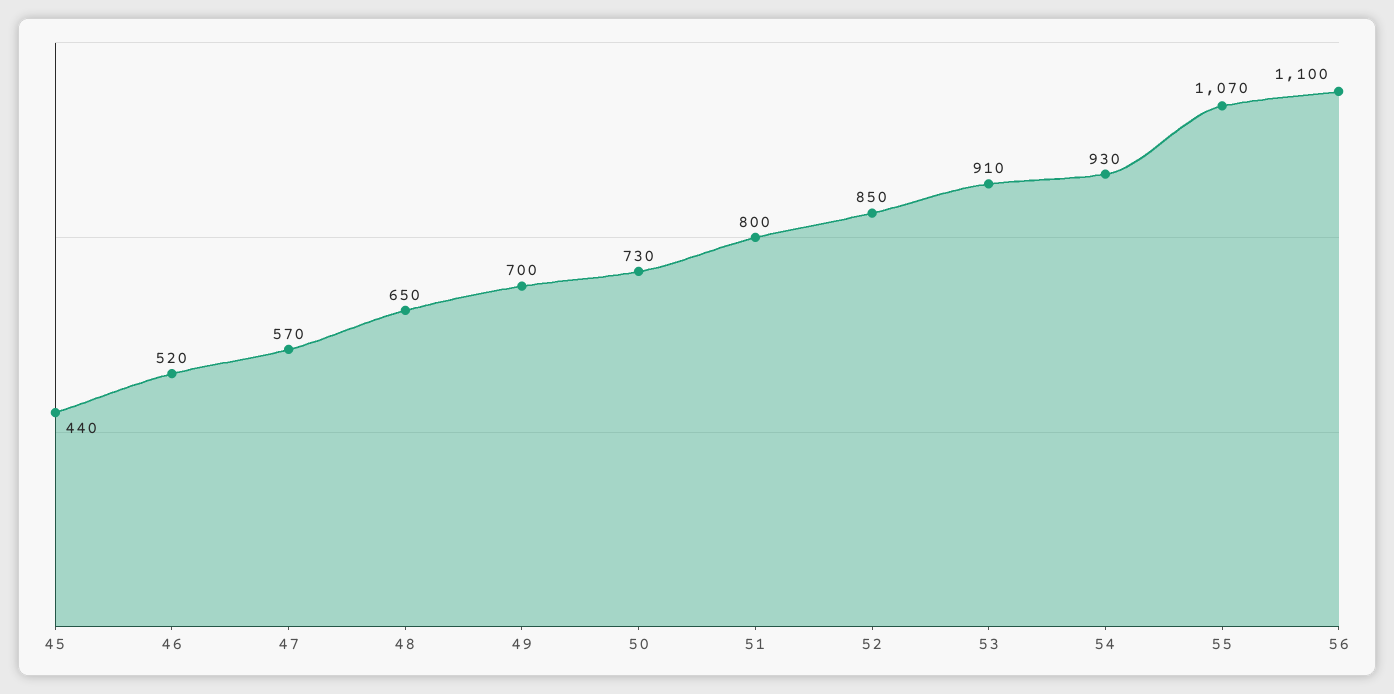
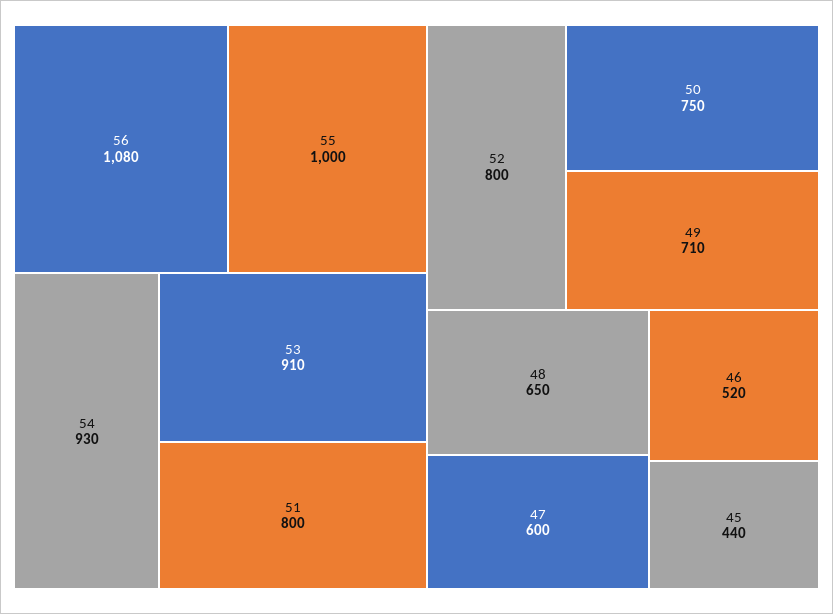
  {
    "45": 440,
    "46": 520,
-   "47": 570,
+   "47": 600,
    "48": 650,
-   "49": 700,
+   "49": 710,
-   "50": 730,
+   "50": 750,
    "51": 800,
-   "52": 850,
+   "52": 800,
    "53": 910,
    "54": 930,
-   "55": 1070,
+   "55": 1000,
-   "56": 1100
+   "56": 1080
  }

